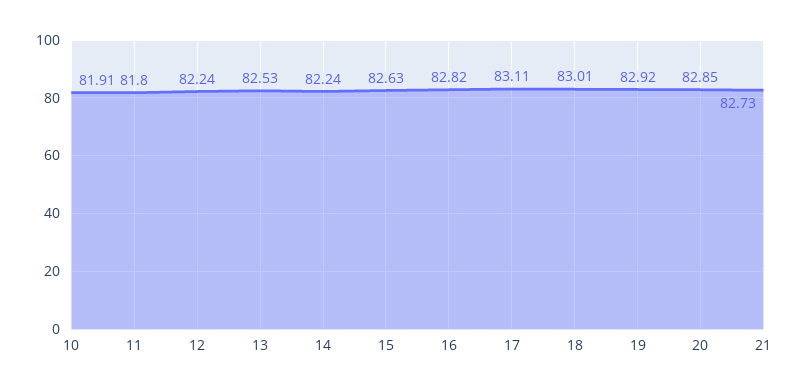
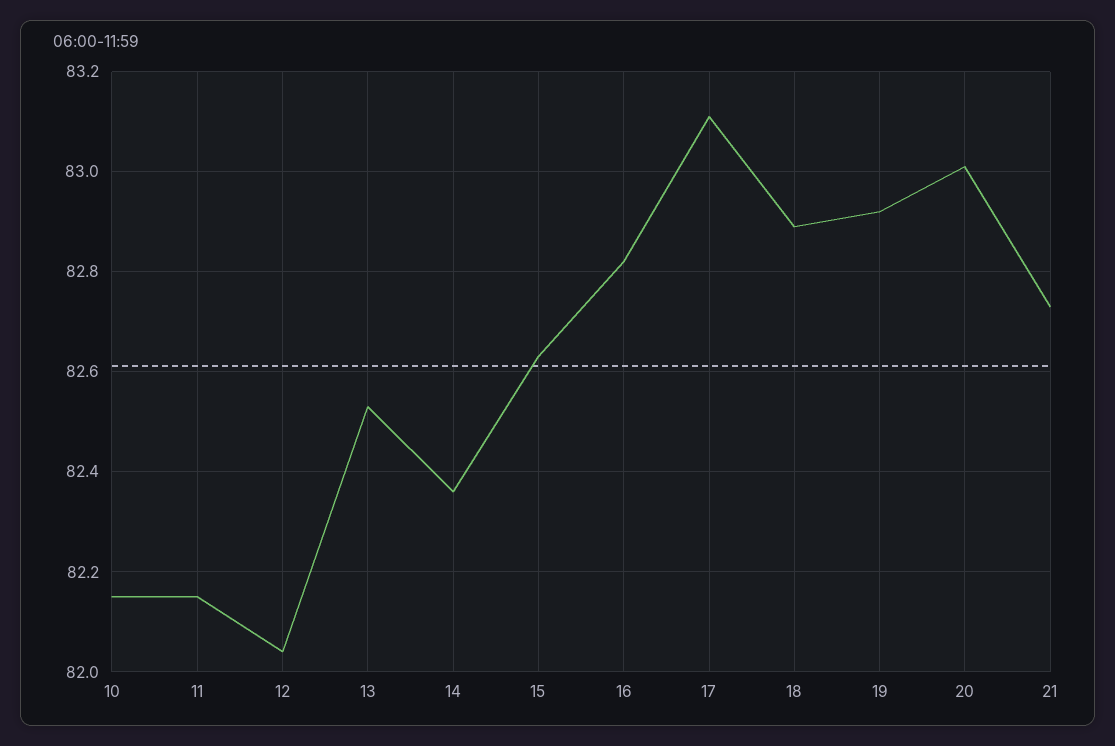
  {
-   "10": 81.91,
+   "10": 82.15,
-   "11": 81.8,
+   "11": 82.15,
-   "12": 82.24,
+   "12": 82.05,
    "13": 82.53,
-   "14": 82.24,
+   "14": 82.35,
    "15": 82.63,
    "16": 82.82,
    "17": 83.11,
-   "18": 83.01,
+   "18": 82.9,
    "19": 82.92,
-   "20": 82.85,
+   "20": 83,
    "21": 82.73
  }

